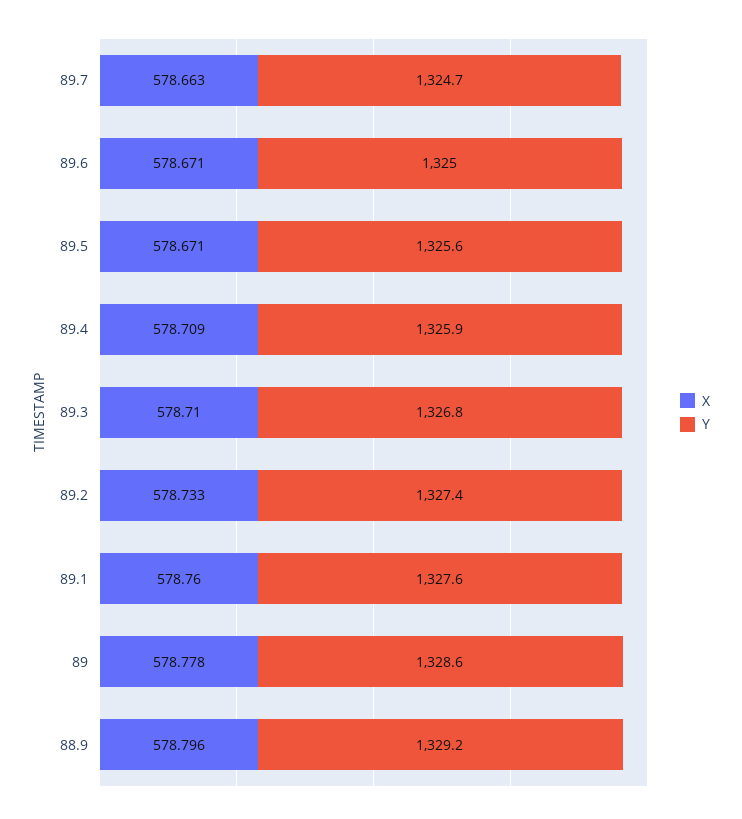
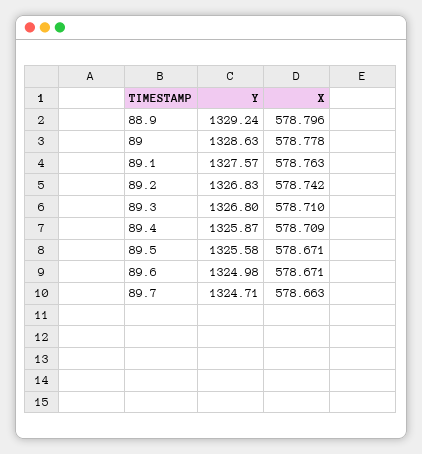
  {
    "X": {
      "89.7": 578.663,
      "89.6": 578.671,
      "89.5": 578.671,
      "89.4": 578.709,
      "89.3": 578.71,
-     "89.2": 578.733,
+     "89.2": 578.742,
-     "89.1": 578.76,
+     "89.1": 578.763,
      "89": 578.778,
      "88.9": 578.796
    },
    "Y": {
      "89.7": 1324.71,
      "89.6": 1324.98,
      "89.5": 1325.58,
      "89.4": 1325.87,
      "89.3": 1326.8,
-     "89.2": 1327.4,
+     "89.2": 1326.83,
      "89.1": 1327.57,
      "89": 1328.63,
      "88.9": 1329.24
    }
  }

